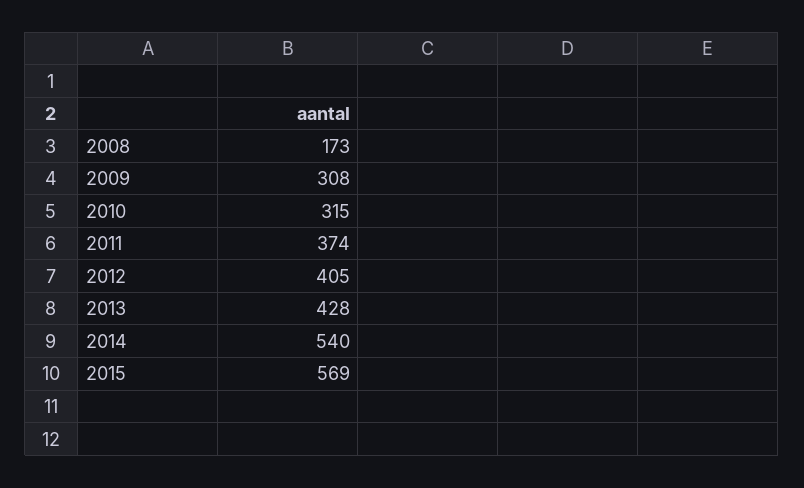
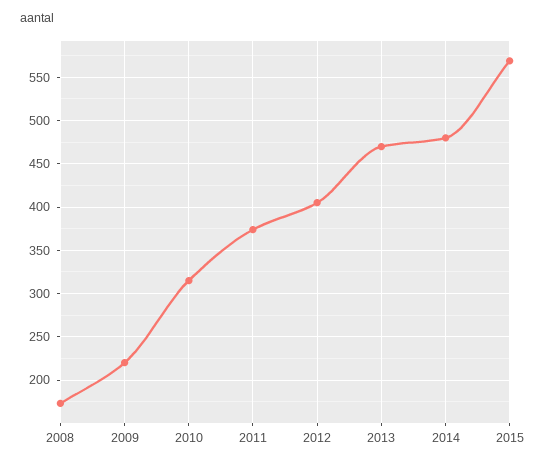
  {
    "2008": 173,
-   "2009": 308,
+   "2009": 220,
    "2010": 315,
    "2011": 374,
    "2012": 405,
-   "2013": 428,
+   "2013": 470,
-   "2014": 540,
+   "2014": 480,
    "2015": 569
  }

